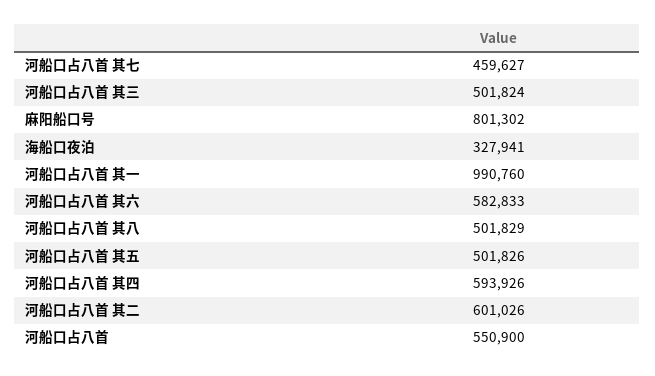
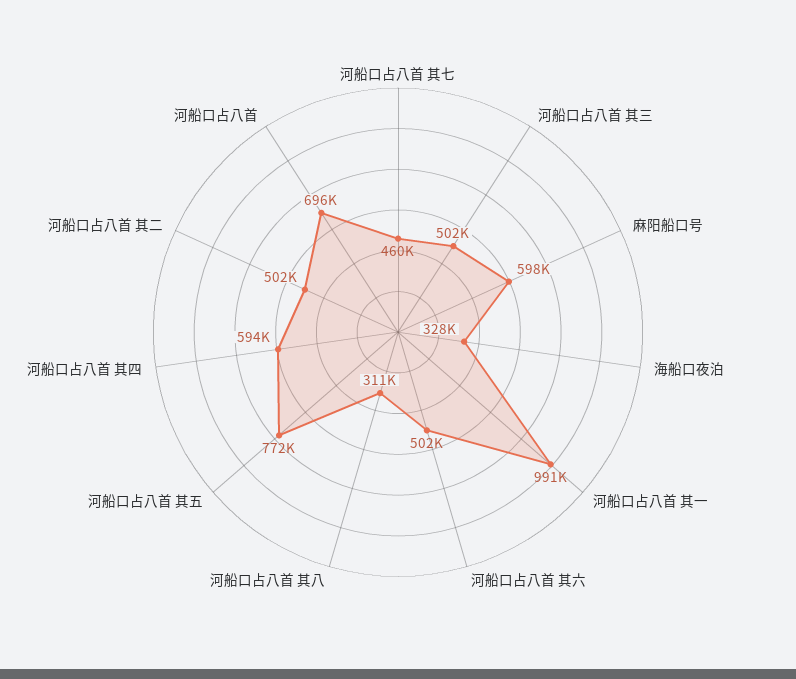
  {
    "河船口占八首 其七": 459627,
    "河船口占八首 其三": 501824,
-   "麻阳船口号": 801302,
+   "麻阳船口号": 598000,
    "海船口夜泊": 327941,
    "河船口占八首 其一": 990760,
-   "河船口占八首 其六": 582833,
+   "河船口占八首 其六": 502000,
-   "河船口占八首 其八": 501829,
+   "河船口占八首 其八": 311000,
-   "河船口占八首 其五": 501826,
+   "河船口占八首 其五": 772000,
    "河船口占八首 其四": 593926,
-   "河船口占八首 其二": 601026,
+   "河船口占八首 其二": 502000,
-   "河船口占八首": 550900
+   "河船口占八首": 696000
  }

